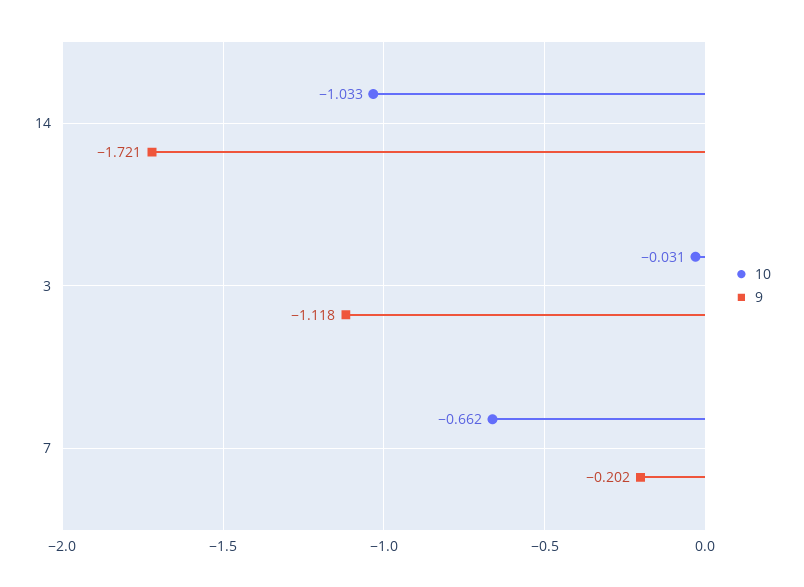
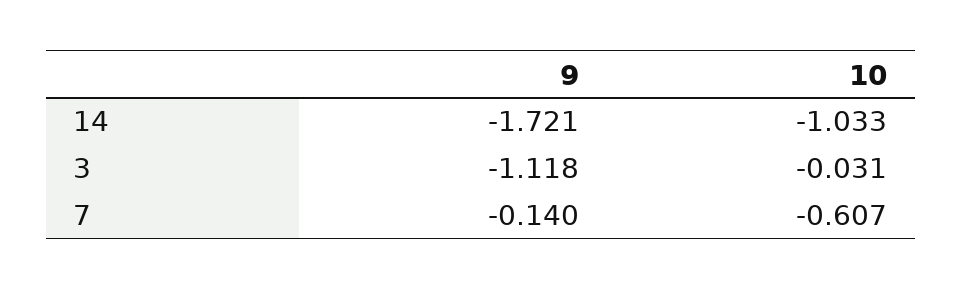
  {
    "10": {
      "14": -1.033,
      "3": -0.031,
-     "7": -0.662
+     "7": -0.607
    },
    "9": {
      "14": -1.721,
      "3": -1.118,
-     "7": -0.202
+     "7": -0.14
    }
  }

